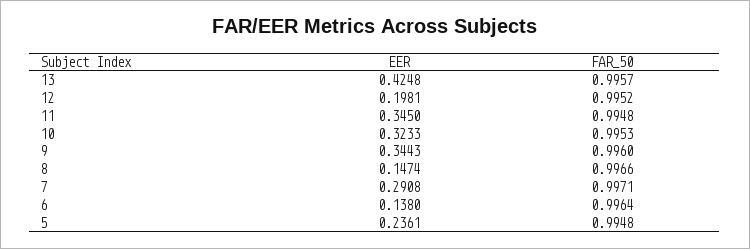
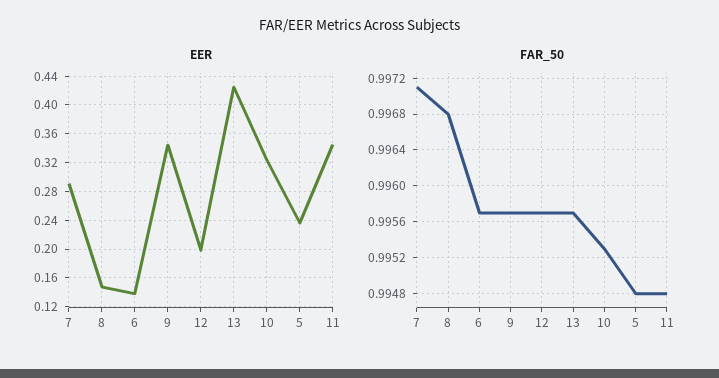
  {
    "EER": {
      "13": 0.4248,
      "12": 0.1981,
      "11": 0.345,
      "10": 0.3233,
      "9": 0.3443,
      "8": 0.1474,
      "7": 0.2908,
      "6": 0.138,
      "5": 0.2361
    },
    "FAR_50": {
      "13": 0.9957,
-     "12": 0.9952,
+     "12": 0.9957,
      "11": 0.9948,
      "10": 0.9953,
-     "9": 0.996,
+     "9": 0.9957,
-     "8": 0.9966,
+     "8": 0.9968,
      "7": 0.9971,
-     "6": 0.9964,
+     "6": 0.9957,
      "5": 0.9948
    }
  }

